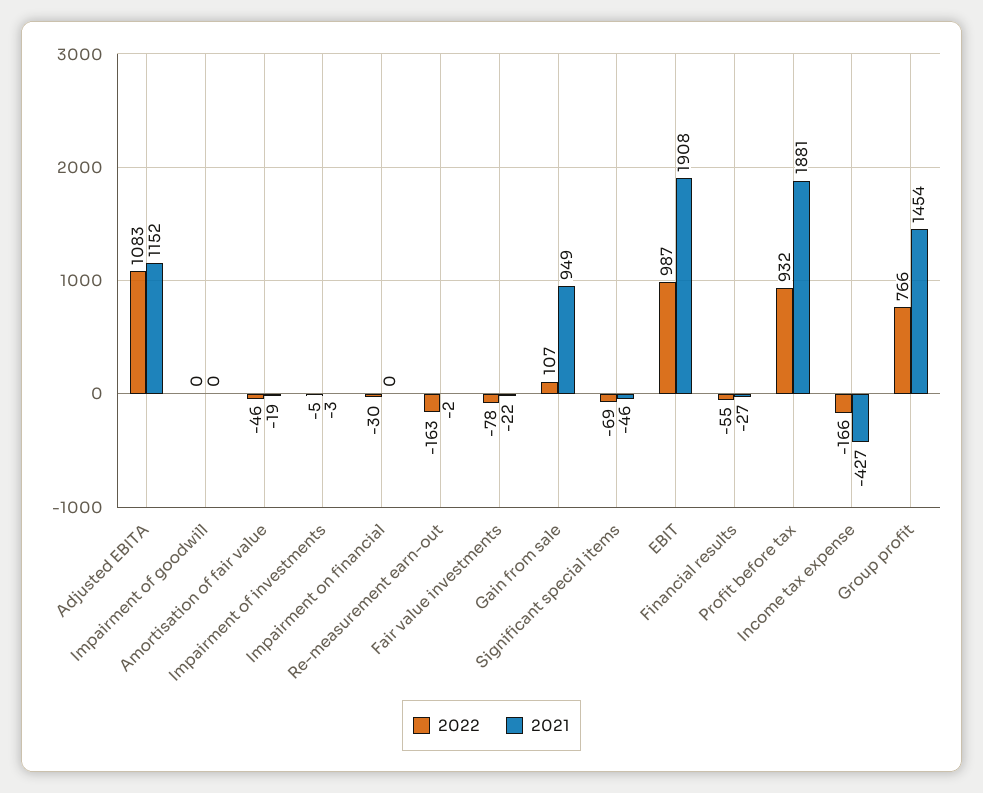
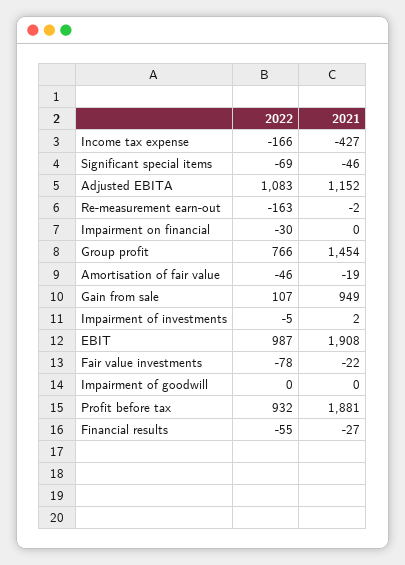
  {
    "2022": {
      "Adjusted EBITA": 1083,
      "Impairment of goodwill": 0,
      "Amortisation of fair value": -46,
      "Impairment of investments": -5,
      "Impairment on financial": -30,
      "Re-measurement earn-out": -163,
      "Fair value investments": -78,
      "Gain from sale": 107,
      "Significant special items": -69,
      "EBIT": 987,
      "Financial results": -55,
      "Profit before tax": 932,
      "Income tax expense": -166,
      "Group profit": 766
    },
    "2021": {
      "Adjusted EBITA": 1152,
      "Impairment of goodwill": 0,
      "Amortisation of fair value": -19,
-     "Impairment of investments": -3,
+     "Impairment of investments": 2,
      "Impairment on financial": 0,
      "Re-measurement earn-out": -2,
      "Fair value investments": -22,
      "Gain from sale": 949,
      "Significant special items": -46,
      "EBIT": 1908,
      "Financial results": -27,
      "Profit before tax": 1881,
      "Income tax expense": -427,
      "Group profit": 1454
    }
  }

